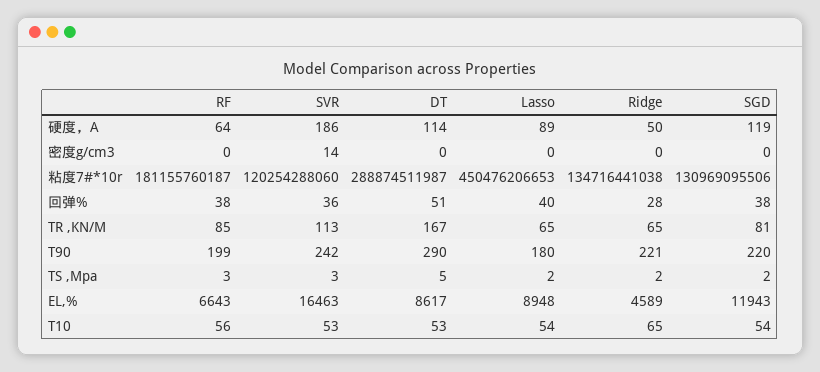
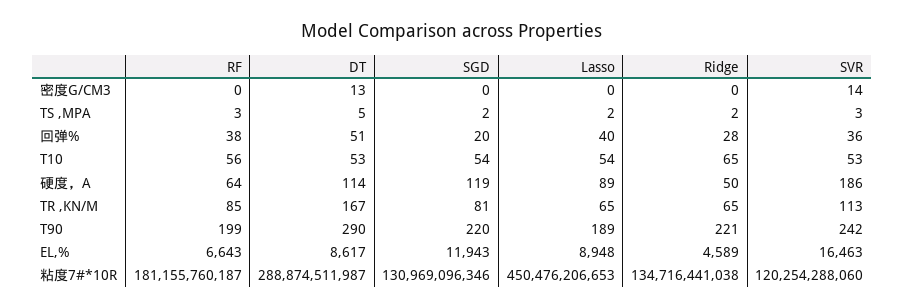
  {
    "RF": {
      "硬度，A": 64,
      "密度g/cm3": 0,
      "粘度7#*10r": 181155760187,
      "回弹%": 38,
      "TR ,KN/M": 85,
      "T90": 199,
      "TS ,Mpa": 3,
      "EL,%": 6643,
      "T10": 56
    },
    "SVR": {
      "硬度，A": 186,
      "密度g/cm3": 14,
      "粘度7#*10r": 120254288060,
      "回弹%": 36,
      "TR ,KN/M": 113,
      "T90": 242,
      "TS ,Mpa": 3,
      "EL,%": 16463,
      "T10": 53
    },
    "DT": {
      "硬度，A": 114,
-     "密度g/cm3": 0,
+     "密度g/cm3": 13,
      "粘度7#*10r": 288874511987,
      "回弹%": 51,
      "TR ,KN/M": 167,
      "T90": 290,
      "TS ,Mpa": 5,
      "EL,%": 8617,
      "T10": 53
    },
    "Lasso": {
      "硬度，A": 89,
      "密度g/cm3": 0,
      "粘度7#*10r": 450476206653,
      "回弹%": 40,
      "TR ,KN/M": 65,
-     "T90": 180,
+     "T90": 189,
      "TS ,Mpa": 2,
      "EL,%": 8948,
      "T10": 54
    },
    "Ridge": {
      "硬度，A": 50,
      "密度g/cm3": 0,
      "粘度7#*10r": 134716441038,
      "回弹%": 28,
      "TR ,KN/M": 65,
      "T90": 221,
      "TS ,Mpa": 2,
      "EL,%": 4589,
      "T10": 65
    },
    "SGD": {
      "硬度，A": 119,
      "密度g/cm3": 0,
-     "粘度7#*10r": 130969095506,
+     "粘度7#*10r": 130969096346,
-     "回弹%": 38,
+     "回弹%": 20,
      "TR ,KN/M": 81,
      "T90": 220,
      "TS ,Mpa": 2,
      "EL,%": 11943,
      "T10": 54
    }
  }

